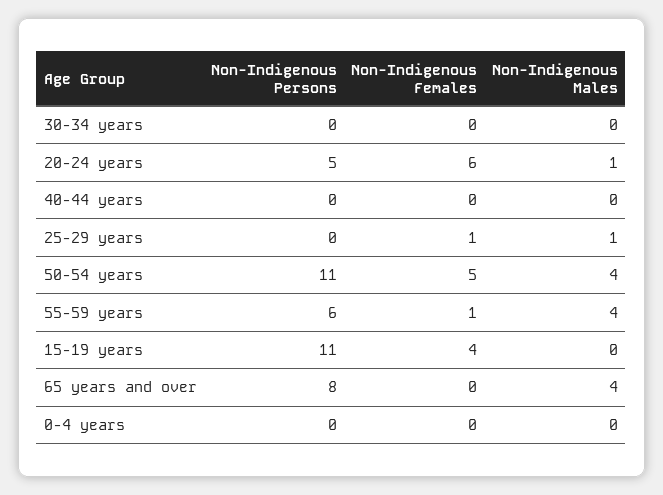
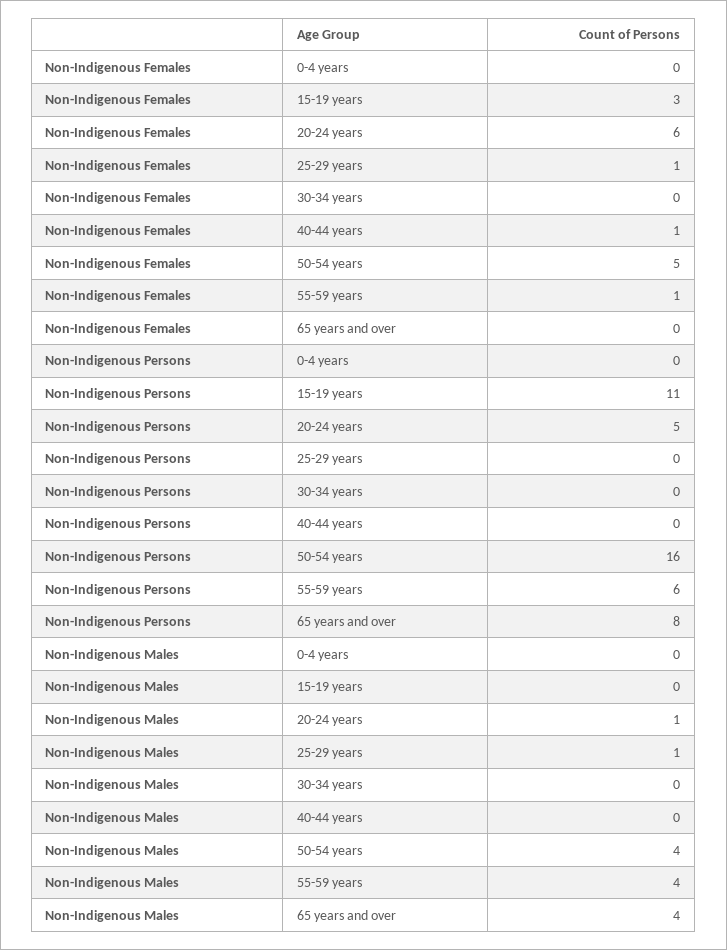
  {
    "Non-Indigenous Persons": {
      "30-34 years": 0,
      "20-24 years": 5,
      "40-44 years": 0,
      "25-29 years": 0,
-     "50-54 years": 11,
+     "50-54 years": 16,
      "55-59 years": 6,
      "15-19 years": 11,
      "65 years and over": 8,
      "0-4 years": 0
    },
    "Non-Indigenous Females": {
      "30-34 years": 0,
      "20-24 years": 6,
-     "40-44 years": 0,
+     "40-44 years": 1,
      "25-29 years": 1,
      "50-54 years": 5,
      "55-59 years": 1,
-     "15-19 years": 4,
+     "15-19 years": 3,
      "65 years and over": 0,
      "0-4 years": 0
    },
    "Non-Indigenous Males": {
      "30-34 years": 0,
      "20-24 years": 1,
      "40-44 years": 0,
      "25-29 years": 1,
      "50-54 years": 4,
      "55-59 years": 4,
      "15-19 years": 0,
      "65 years and over": 4,
      "0-4 years": 0
    }
  }

